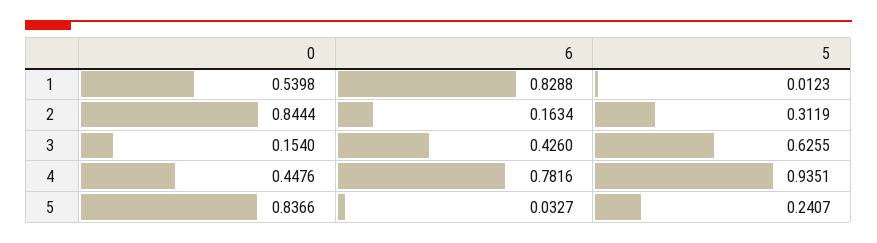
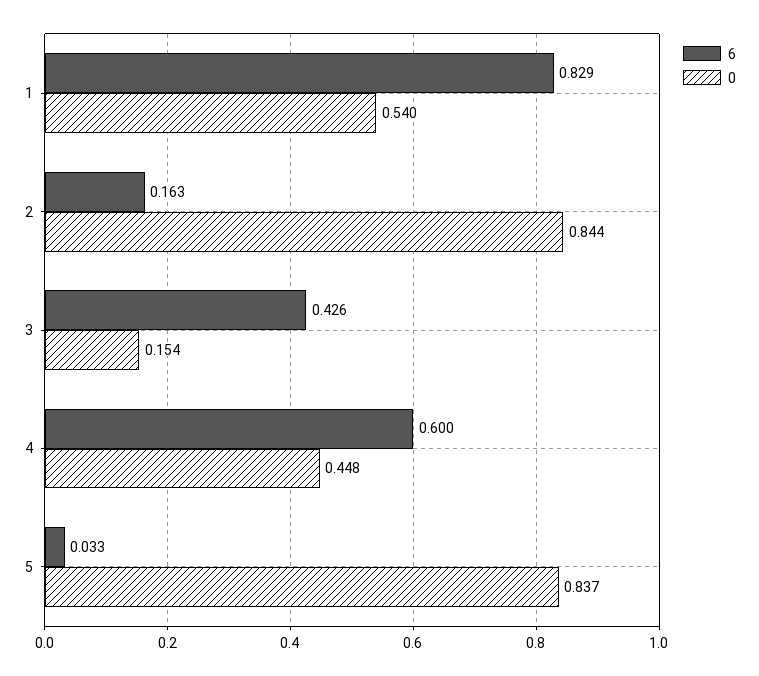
  {
    "0": {
      "1": 0.5398,
      "2": 0.8444,
      "3": 0.154,
      "4": 0.4476,
      "5": 0.8366
    },
    "6": {
      "1": 0.8288,
      "2": 0.1634,
      "3": 0.426,
-     "4": 0.7816,
+     "4": 0.6,
      "5": 0.0327
-   },
+   }
-   "5": {
-     "1": 0.0123,
-     "2": 0.3119,
-     "3": 0.6255,
-     "4": 0.9351,
-     "5": 0.2407
-   }
  }

